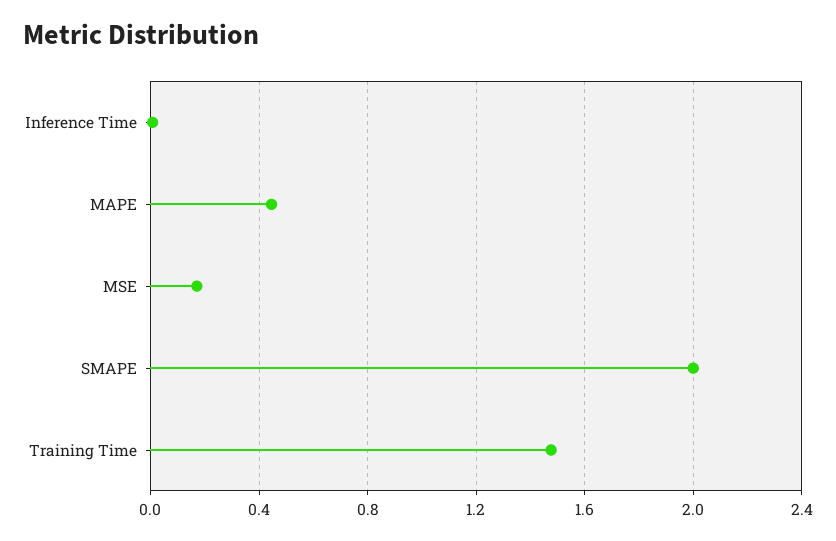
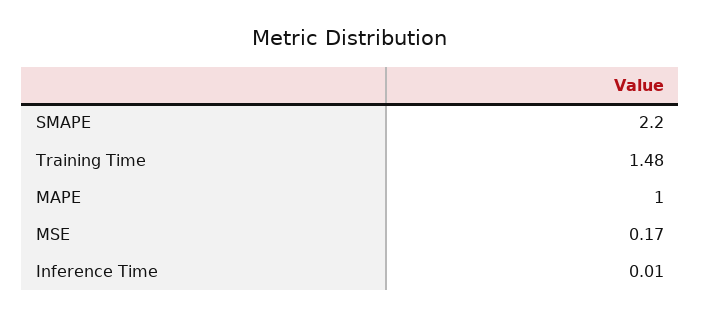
  {
    "Inference Time": 0.01,
-   "MAPE": 0.45,
+   "MAPE": 1,
    "MSE": 0.17,
-   "SMAPE": 2,
+   "SMAPE": 2.2,
    "Training Time": 1.48
  }

